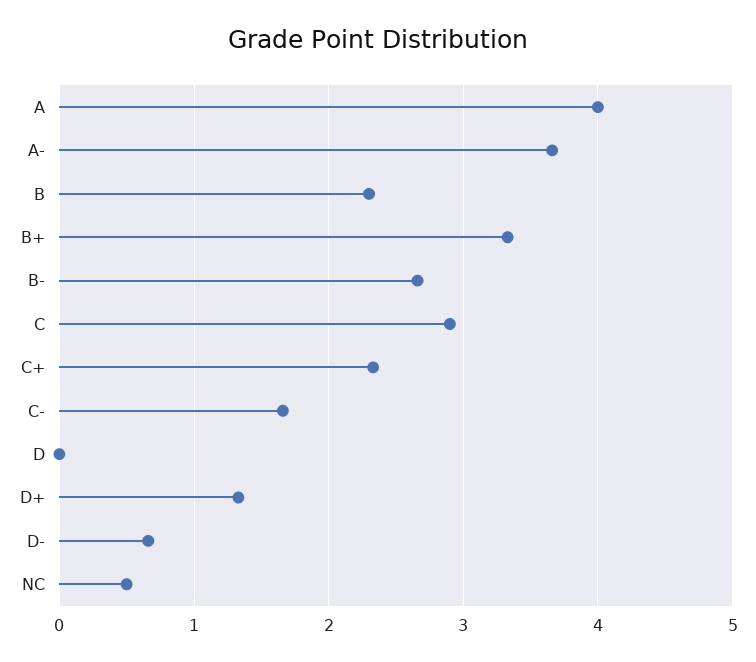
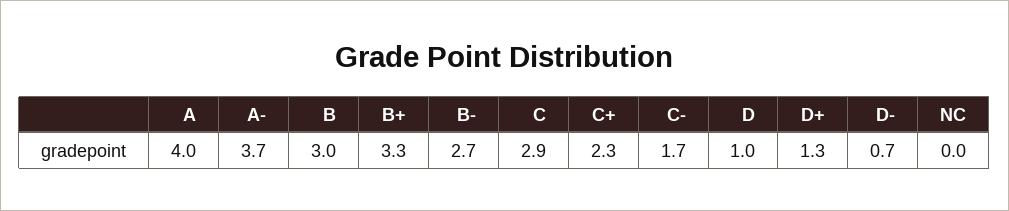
  {
    "A": 4,
    "A-": 3.7,
-   "B": 2.3,
+   "B": 3,
    "B+": 3.3,
    "B-": 2.7,
    "C": 2.9,
    "C+": 2.3,
    "C-": 1.7,
-   "D": 0,
+   "D": 1,
    "D+": 1.3,
    "D-": 0.7,
-   "NC": 0.5
+   "NC": 0
  }

